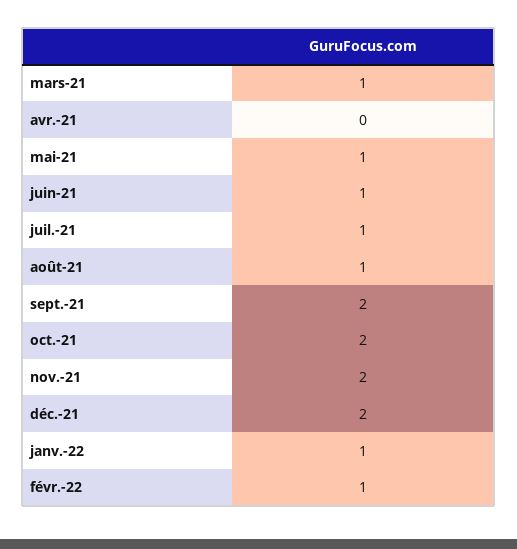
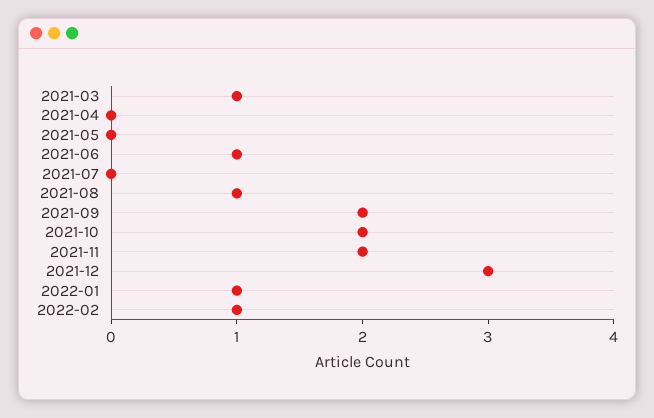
  {
    "mars-21": 1,
    "avr.-21": 0,
-   "mai-21": 1,
+   "mai-21": 0,
    "juin-21": 1,
-   "juil.-21": 1,
+   "juil.-21": 0,
    "août-21": 1,
    "sept.-21": 2,
    "oct.-21": 2,
    "nov.-21": 2,
-   "déc.-21": 2,
+   "déc.-21": 3,
    "janv.-22": 1,
    "févr.-22": 1
  }

